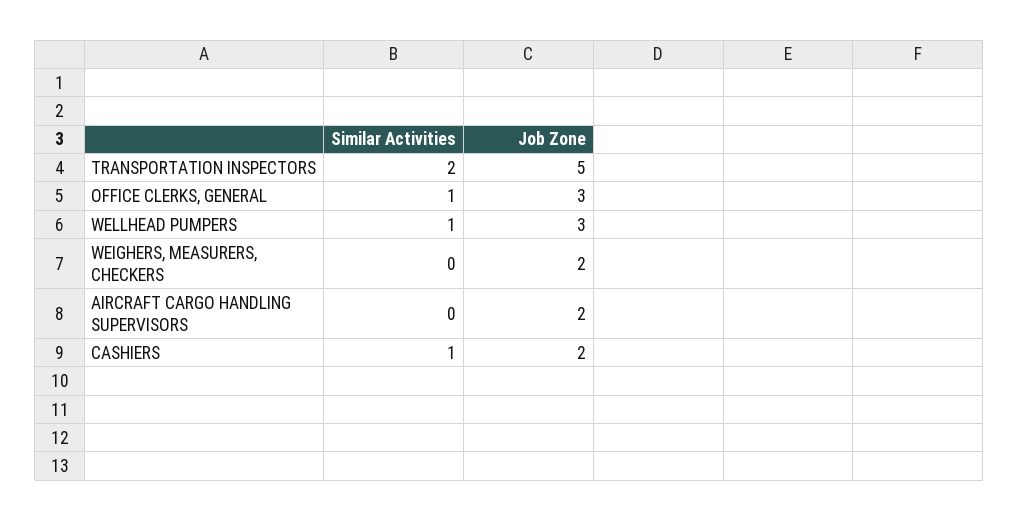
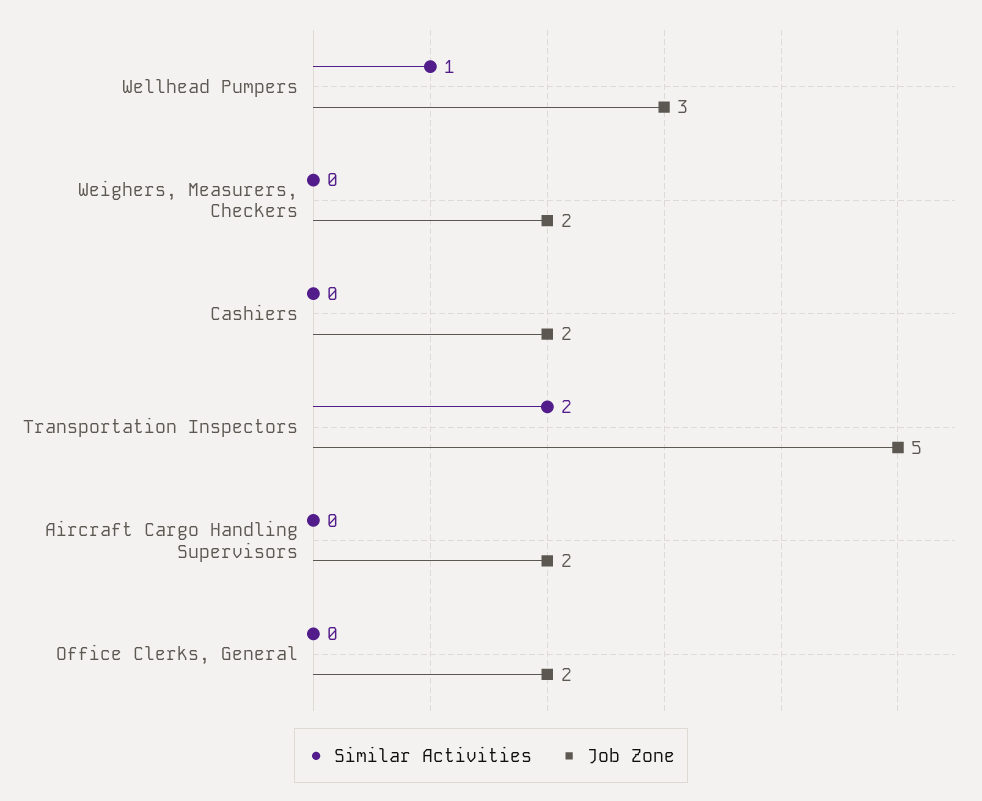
  {
    "Similar Activities": {
      "TRANSPORTATION INSPECTORS": 2,
-     "OFFICE CLERKS, GENERAL": 1,
+     "OFFICE CLERKS, GENERAL": 0,
      "WELLHEAD PUMPERS": 1,
      "WEIGHERS, MEASURERS, CHECKERS": 0,
      "AIRCRAFT CARGO HANDLING SUPERVISORS": 0,
-     "CASHIERS": 1
+     "CASHIERS": 0
    },
    "Job Zone": {
      "TRANSPORTATION INSPECTORS": 5,
-     "OFFICE CLERKS, GENERAL": 3,
+     "OFFICE CLERKS, GENERAL": 2,
      "WELLHEAD PUMPERS": 3,
      "WEIGHERS, MEASURERS, CHECKERS": 2,
      "AIRCRAFT CARGO HANDLING SUPERVISORS": 2,
      "CASHIERS": 2
    }
  }

